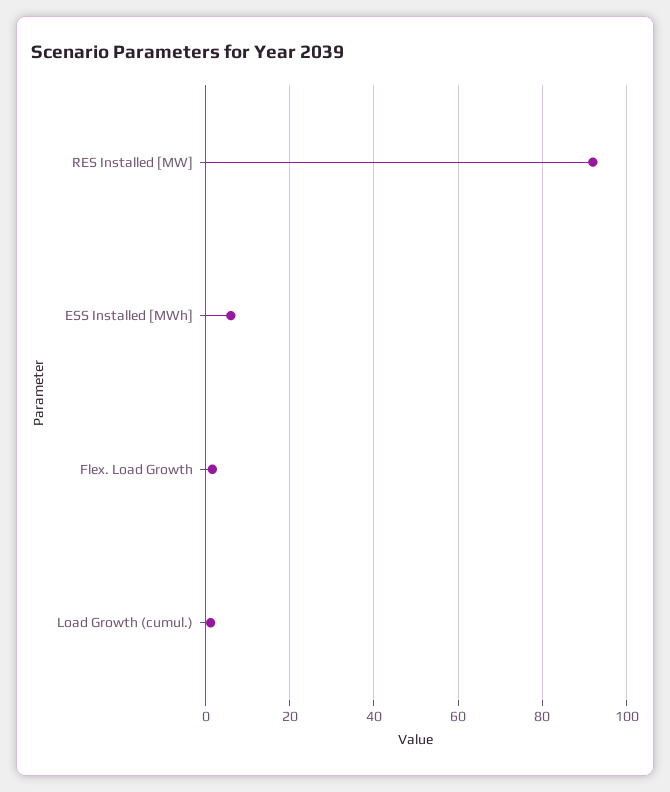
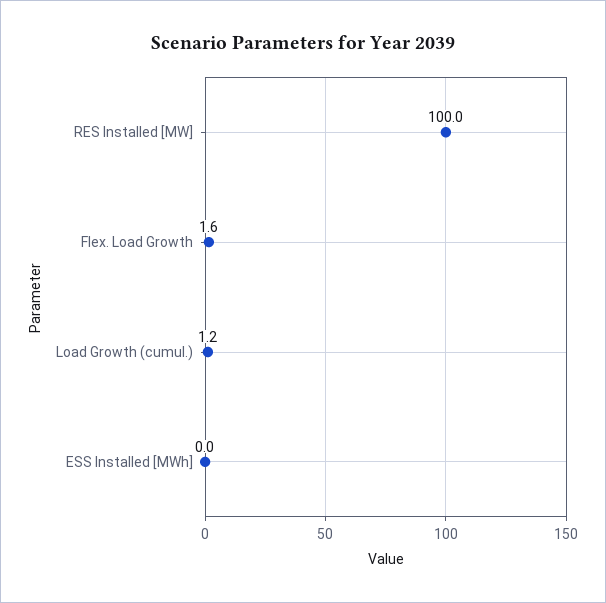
  {
-   "RES Installed [MW]": 92,
+   "RES Installed [MW]": 100,
-   "ESS Installed [MWh]": 6,
+   "ESS Installed [MWh]": 0,
    "Flex. Load Growth": 1.6,
    "Load Growth (cumul.)": 1.2
  }

